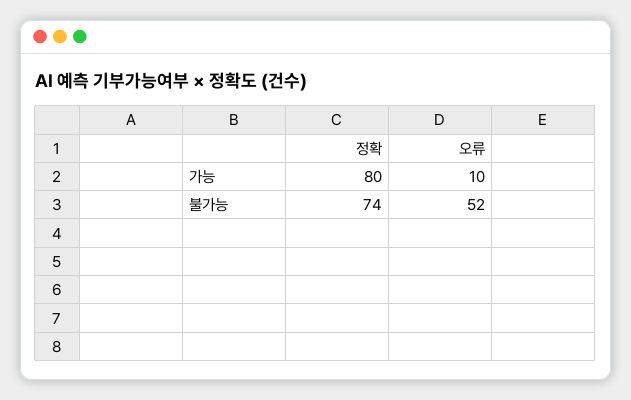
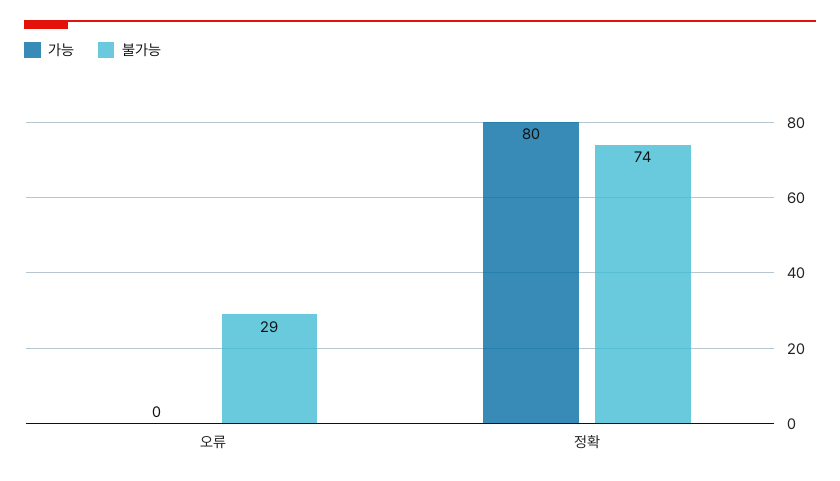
  {
    "가능": {
      "정확": 80,
-     "오류": 10
+     "오류": 0
    },
    "불가능": {
      "정확": 74,
-     "오류": 52
+     "오류": 29
    }
  }

